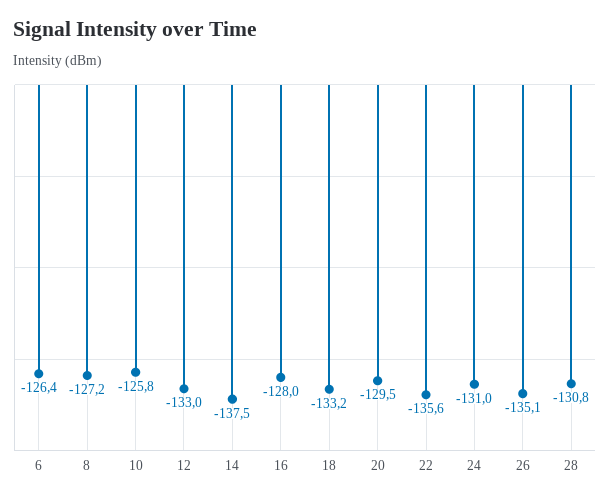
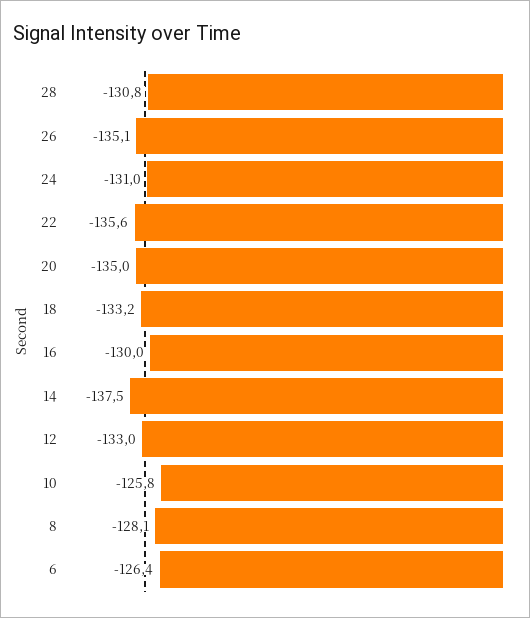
  {
    "6": -126.4,
-   "8": -127.2,
+   "8": -128.1,
    "10": -125.8,
    "12": -133,
    "14": -137.5,
-   "16": -128,
+   "16": -130,
    "18": -133.2,
-   "20": -129.5,
+   "20": -135,
    "22": -135.6,
    "24": -131,
    "26": -135.1,
    "28": -130.8
  }

